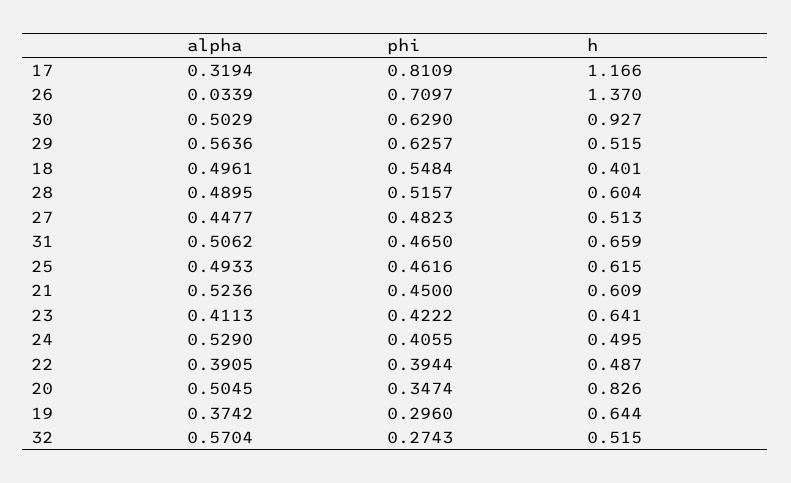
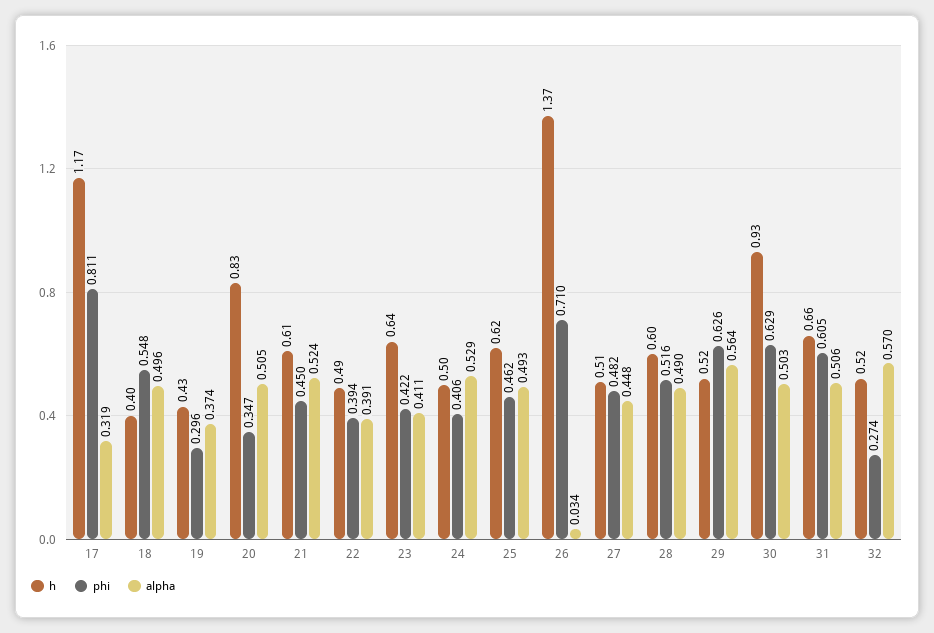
  {
    "alpha": {
      "17": 0.3194,
      "26": 0.0339,
      "30": 0.5029,
      "29": 0.5636,
      "18": 0.4961,
      "28": 0.4895,
      "27": 0.4477,
      "31": 0.5062,
      "25": 0.4933,
      "21": 0.5236,
      "23": 0.4113,
      "24": 0.529,
      "22": 0.3905,
      "20": 0.5045,
      "19": 0.3742,
      "32": 0.5704
    },
    "phi": {
      "17": 0.8109,
      "26": 0.7097,
      "30": 0.629,
      "29": 0.6257,
      "18": 0.5484,
      "28": 0.5157,
      "27": 0.4823,
-     "31": 0.465,
+     "31": 0.605,
      "25": 0.4616,
      "21": 0.45,
      "23": 0.4222,
      "24": 0.4055,
      "22": 0.3944,
      "20": 0.3474,
      "19": 0.296,
      "32": 0.2743
    },
    "h": {
      "17": 1.166,
      "26": 1.37,
      "30": 0.927,
      "29": 0.515,
      "18": 0.401,
      "28": 0.604,
      "27": 0.513,
      "31": 0.659,
      "25": 0.615,
      "21": 0.609,
      "23": 0.641,
      "24": 0.495,
      "22": 0.487,
      "20": 0.826,
-     "19": 0.644,
+     "19": 0.43,
      "32": 0.515
    }
  }

